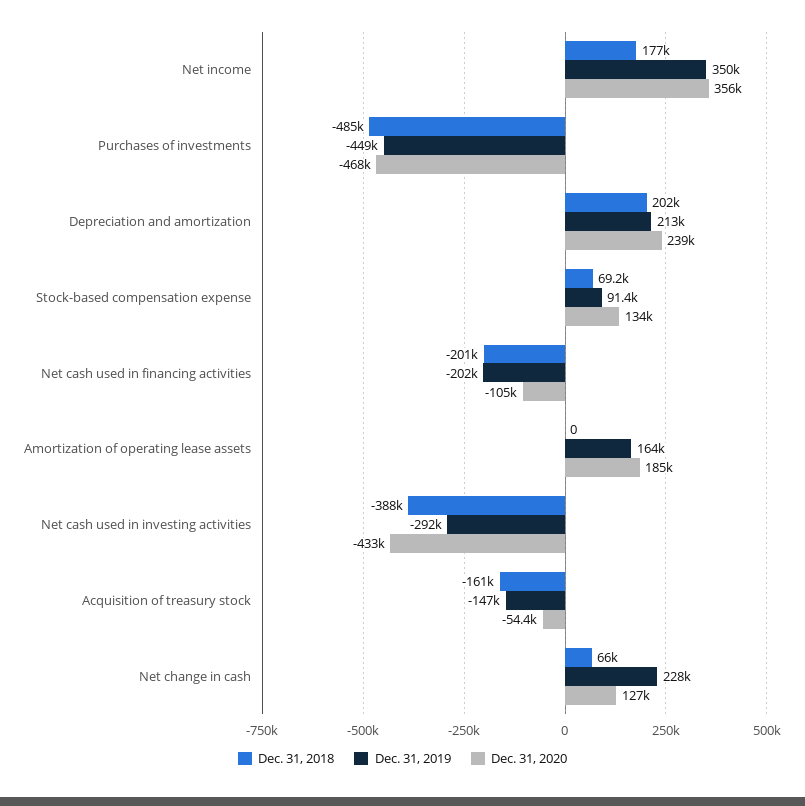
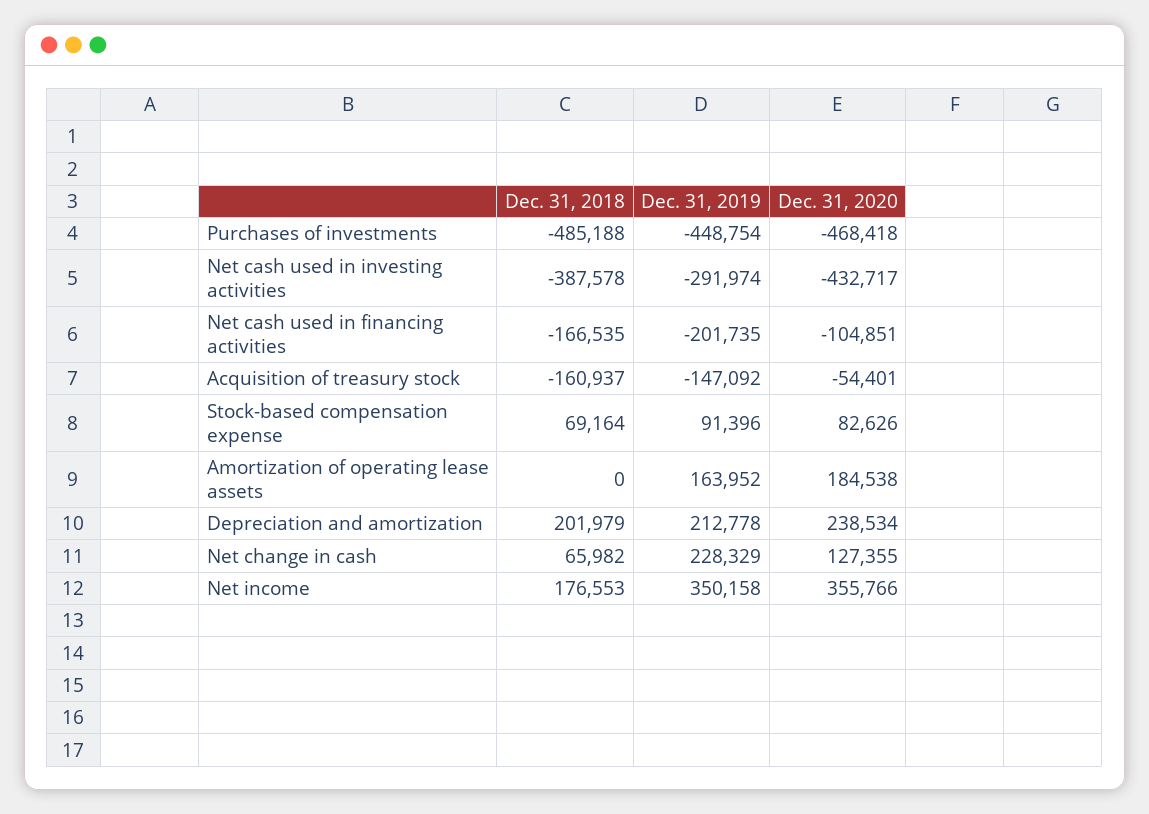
  {
    "Dec. 31, 2018": {
      "Net income": 176553,
      "Purchases of investments": -485188,
      "Depreciation and amortization": 201979,
      "Stock-based compensation expense": 69164,
-     "Net cash used in financing activities": -201000,
+     "Net cash used in financing activities": -166535,
      "Amortization of operating lease assets": 0,
      "Net cash used in investing activities": -387578,
      "Acquisition of treasury stock": -160937,
      "Net change in cash": 65982
    },
    "Dec. 31, 2019": {
      "Net income": 350158,
      "Purchases of investments": -448754,
      "Depreciation and amortization": 212778,
      "Stock-based compensation expense": 91396,
      "Net cash used in financing activities": -201735,
      "Amortization of operating lease assets": 163952,
      "Net cash used in investing activities": -291974,
      "Acquisition of treasury stock": -147092,
      "Net change in cash": 228329
    },
    "Dec. 31, 2020": {
      "Net income": 355766,
      "Purchases of investments": -468418,
      "Depreciation and amortization": 238534,
-     "Stock-based compensation expense": 134000,
+     "Stock-based compensation expense": 82626,
      "Net cash used in financing activities": -104851,
      "Amortization of operating lease assets": 184538,
      "Net cash used in investing activities": -432717,
      "Acquisition of treasury stock": -54401,
      "Net change in cash": 127355
    }
  }

